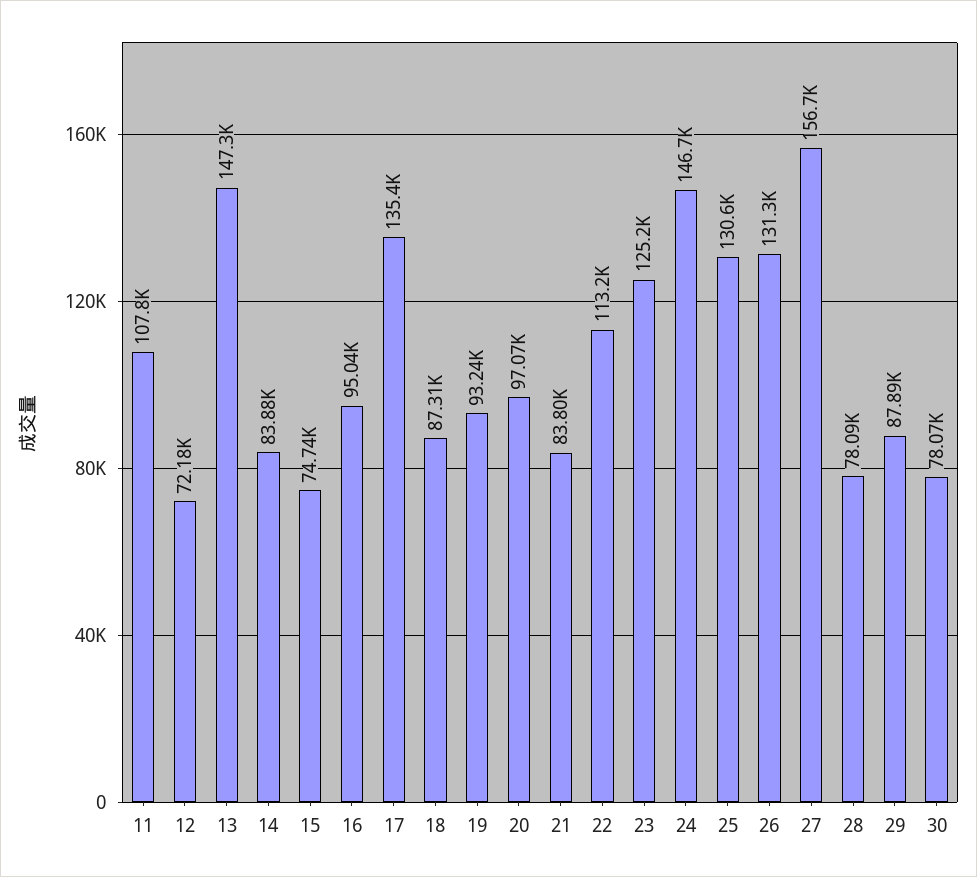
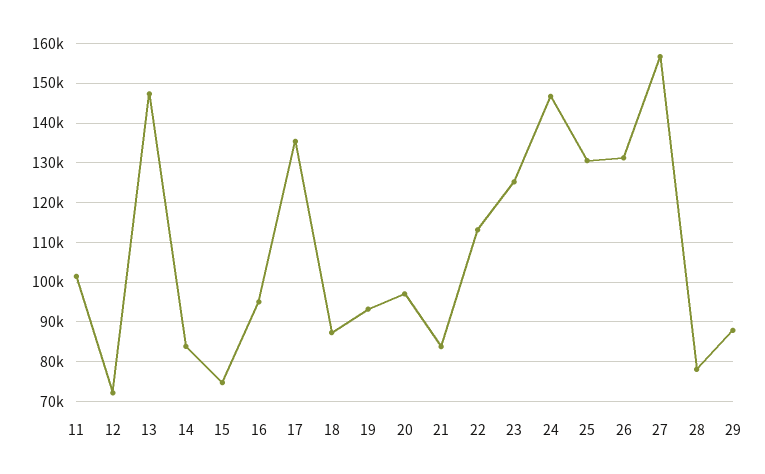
  {
-   "11": 107800,
+   "11": 102000,
    "12": 72180,
    "13": 147300,
    "14": 83880,
    "15": 74740,
    "16": 95040,
    "17": 135400,
    "18": 87310,
    "19": 93240,
    "20": 97070,
    "21": 83800,
    "22": 113200,
    "23": 125200,
    "24": 146700,
    "25": 130600,
    "26": 131300,
    "27": 156700,
    "28": 78090,
-   "29": 87890,
+   "29": 87890
-   "30": 78070
  }

